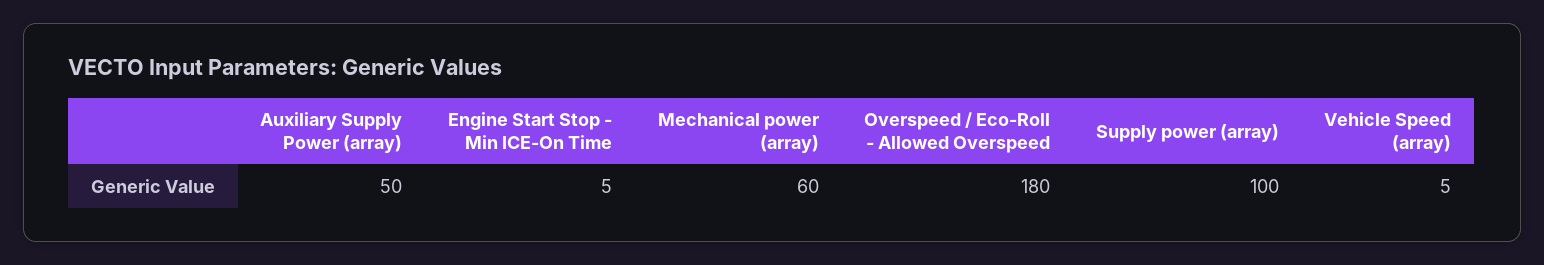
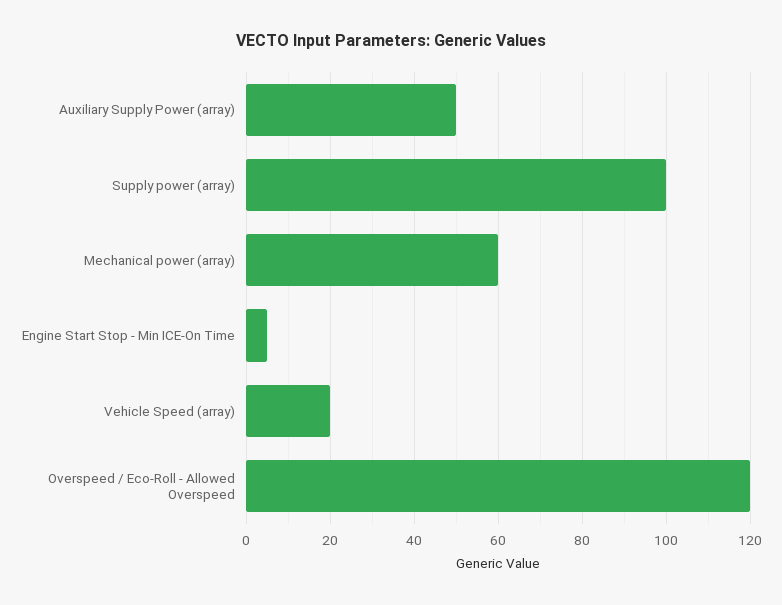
  {
    "Auxiliary Supply Power (array)": 50,
    "Engine Start Stop - Min ICE-On Time": 5,
    "Mechanical power (array)": 60,
-   "Overspeed / Eco-Roll - Allowed Overspeed": 180,
+   "Overspeed / Eco-Roll - Allowed Overspeed": 120,
    "Supply power (array)": 100,
-   "Vehicle Speed (array)": 5
+   "Vehicle Speed (array)": 20
  }

